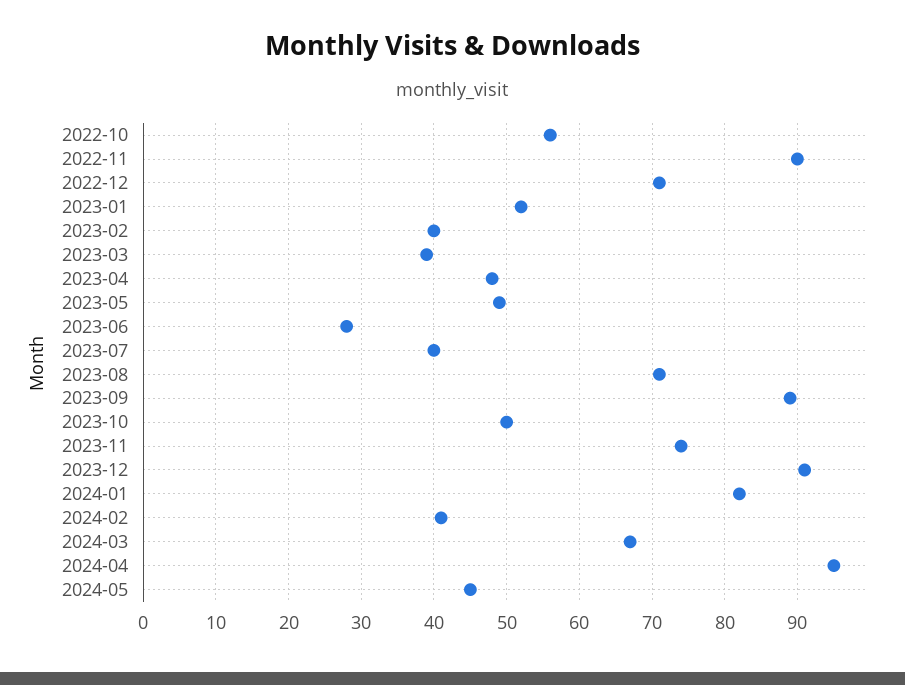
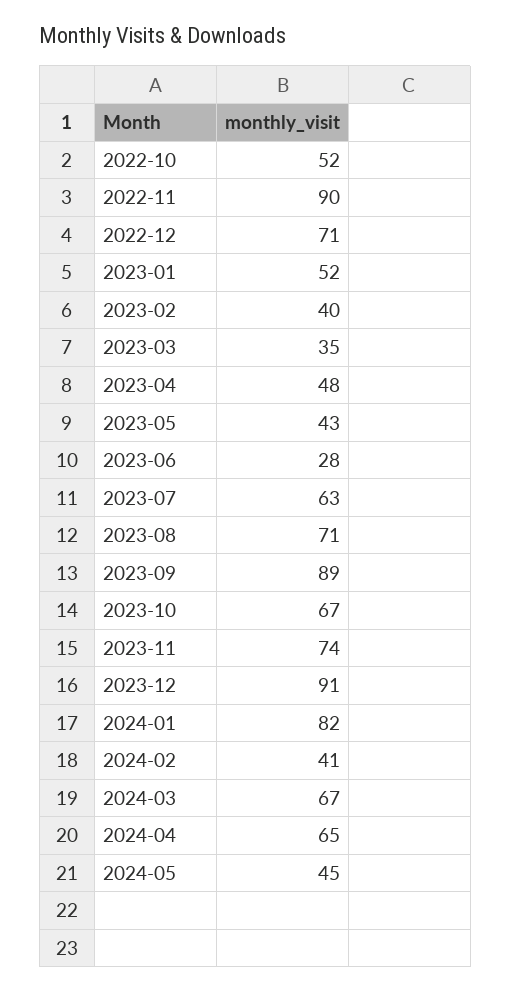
  {
-   "2022-10": 56,
+   "2022-10": 52,
    "2022-11": 90,
    "2022-12": 71,
    "2023-01": 52,
    "2023-02": 40,
-   "2023-03": 39,
+   "2023-03": 35,
    "2023-04": 48,
-   "2023-05": 49,
+   "2023-05": 43,
    "2023-06": 28,
-   "2023-07": 40,
+   "2023-07": 63,
    "2023-08": 71,
    "2023-09": 89,
-   "2023-10": 50,
+   "2023-10": 67,
    "2023-11": 74,
    "2023-12": 91,
    "2024-01": 82,
    "2024-02": 41,
    "2024-03": 67,
-   "2024-04": 95,
+   "2024-04": 65,
    "2024-05": 45
  }

